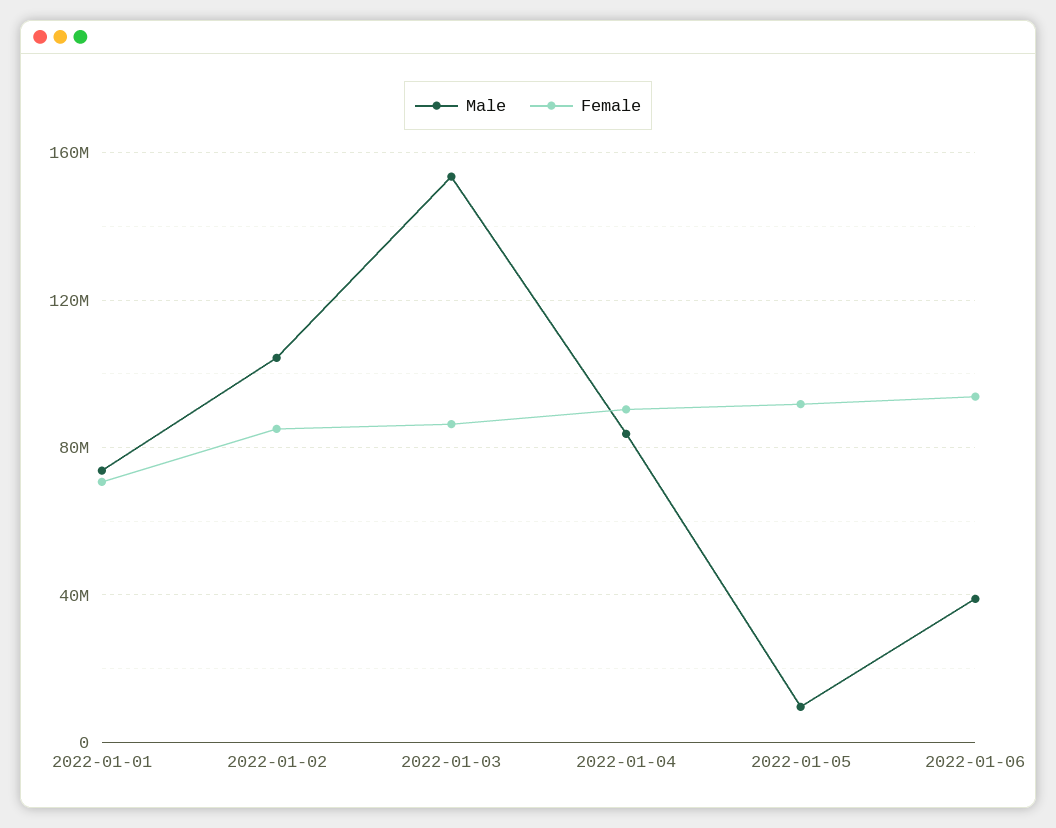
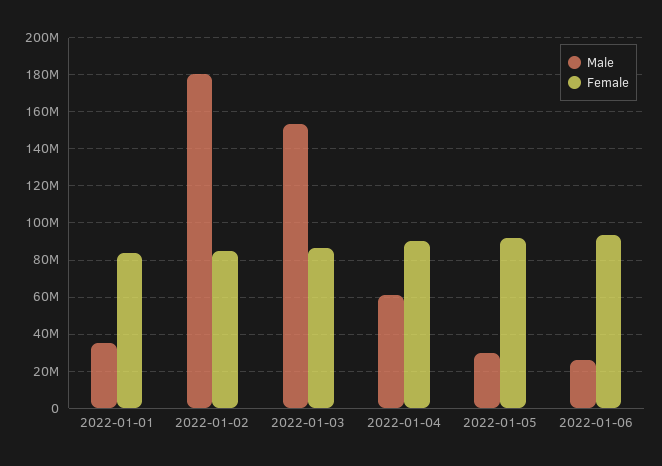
  {
    "Male": {
-     "2022-01-01": 75000000,
+     "2022-01-01": 35000000,
-     "2022-01-02": 105000000,
+     "2022-01-02": 180000000,
      "2022-01-03": 155000000,
-     "2022-01-04": 85000000,
+     "2022-01-04": 60000000,
-     "2022-01-05": 10000000,
+     "2022-01-05": 30000000,
-     "2022-01-06": 40000000
+     "2022-01-06": 25000000
    },
    "Female": {
-     "2022-01-01": 70000000,
+     "2022-01-01": 85000000,
      "2022-01-02": 85000000,
      "2022-01-03": 85000000,
      "2022-01-04": 90000000,
      "2022-01-05": 90000000,
      "2022-01-06": 95000000
    }
  }

